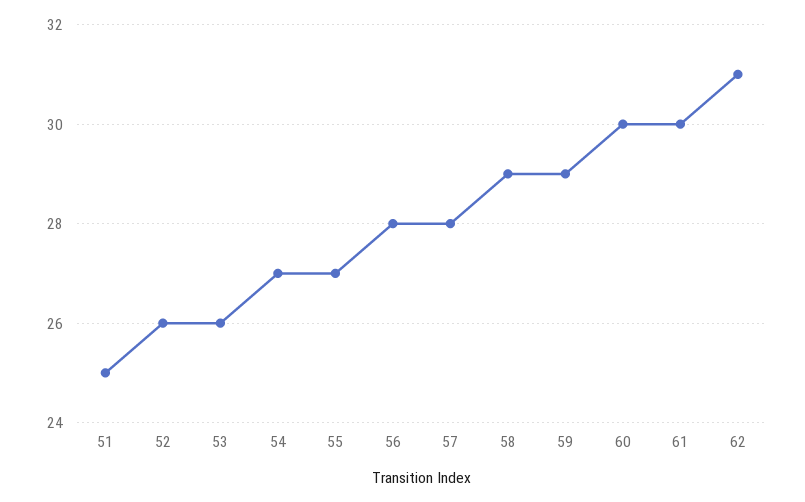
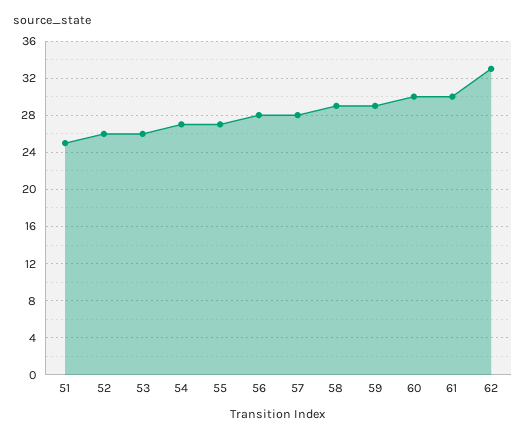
  {
    "51": 25,
    "52": 26,
    "53": 26,
    "54": 27,
    "55": 27,
    "56": 28,
    "57": 28,
    "58": 29,
    "59": 29,
    "60": 30,
    "61": 30,
-   "62": 31
+   "62": 33
  }

